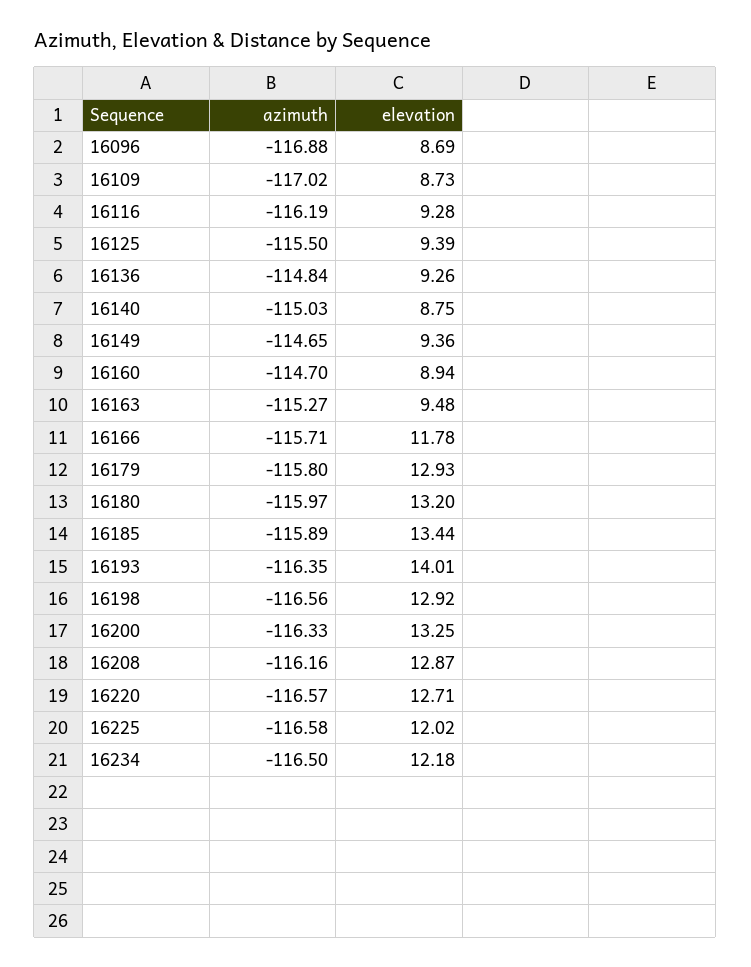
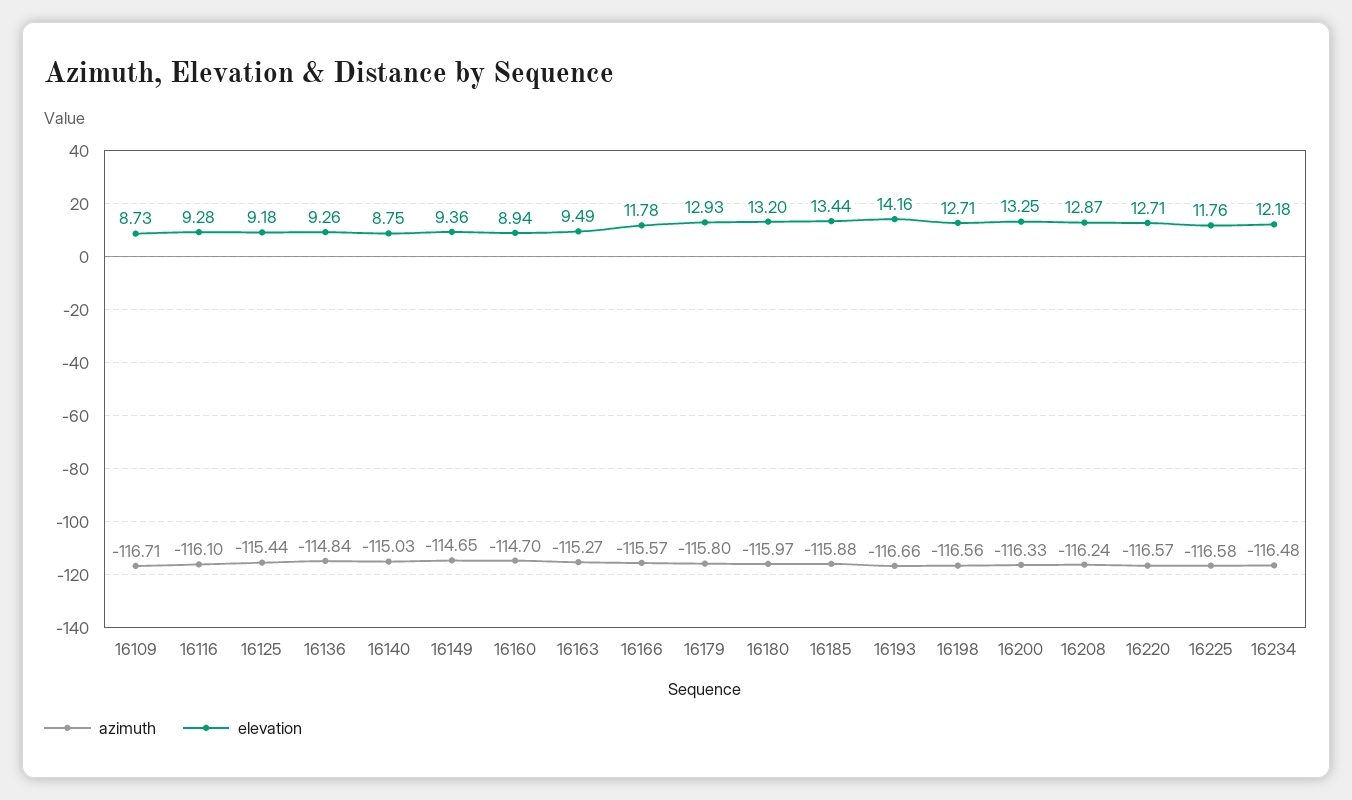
  {
    "azimuth": {
-     "16096": -116.88,
-     "16109": -117.02,
+     "16109": -116.71,
-     "16116": -116.19,
+     "16116": -116.1,
-     "16125": -115.5,
+     "16125": -115.44,
      "16136": -114.84,
      "16140": -115.03,
      "16149": -114.65,
      "16160": -114.7,
      "16163": -115.27,
-     "16166": -115.71,
+     "16166": -115.57,
      "16179": -115.8,
      "16180": -115.97,
-     "16185": -115.89,
+     "16185": -115.88,
-     "16193": -116.35,
+     "16193": -116.66,
      "16198": -116.56,
      "16200": -116.33,
-     "16208": -116.16,
+     "16208": -116.24,
      "16220": -116.57,
      "16225": -116.58,
-     "16234": -116.5
+     "16234": -116.48
    },
    "elevation": {
-     "16096": 8.69,
      "16109": 8.73,
      "16116": 9.28,
-     "16125": 9.39,
+     "16125": 9.18,
      "16136": 9.26,
      "16140": 8.75,
      "16149": 9.36,
      "16160": 8.94,
-     "16163": 9.48,
+     "16163": 9.49,
      "16166": 11.78,
      "16179": 12.93,
      "16180": 13.2,
      "16185": 13.44,
-     "16193": 14.01,
+     "16193": 14.16,
-     "16198": 12.92,
+     "16198": 12.71,
      "16200": 13.25,
      "16208": 12.87,
      "16220": 12.71,
-     "16225": 12.02,
+     "16225": 11.76,
      "16234": 12.18
    }
  }

